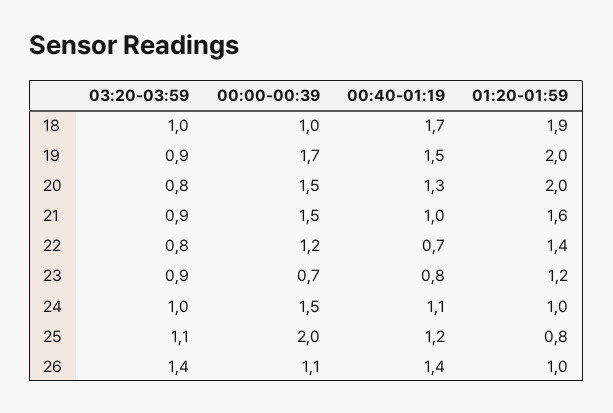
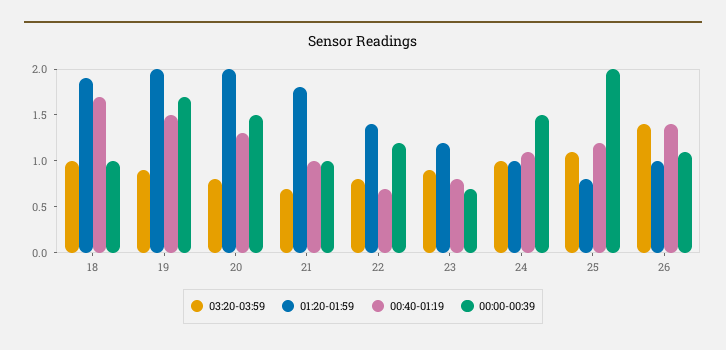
  {
    "03:20-03:59": {
      "18": 1,
      "19": 0.9,
      "20": 0.8,
-     "21": 0.9,
+     "21": 0.7,
      "22": 0.8,
      "23": 0.9,
      "24": 1,
      "25": 1.1,
      "26": 1.4
    },
    "00:00-00:39": {
      "18": 1,
      "19": 1.7,
      "20": 1.5,
-     "21": 1.5,
+     "21": 1,
      "22": 1.2,
      "23": 0.7,
      "24": 1.5,
      "25": 2,
      "26": 1.1
    },
    "00:40-01:19": {
      "18": 1.7,
      "19": 1.5,
      "20": 1.3,
      "21": 1,
      "22": 0.7,
      "23": 0.8,
      "24": 1.1,
      "25": 1.2,
      "26": 1.4
    },
    "01:20-01:59": {
      "18": 1.9,
      "19": 2,
      "20": 2,
-     "21": 1.6,
+     "21": 1.8,
      "22": 1.4,
      "23": 1.2,
      "24": 1,
      "25": 0.8,
      "26": 1
    }
  }

